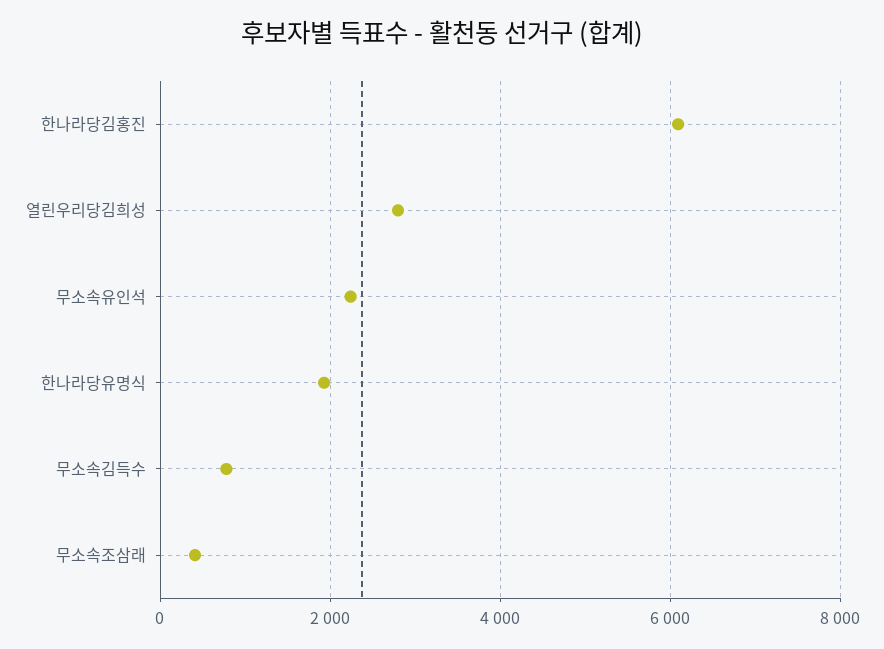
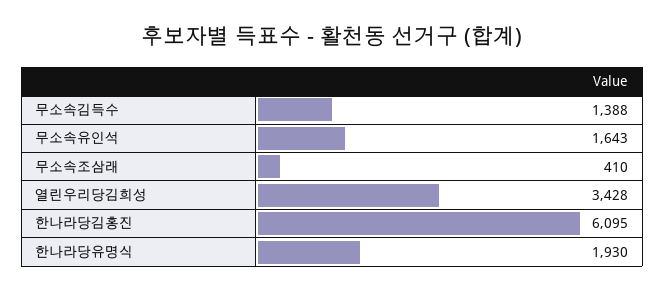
  {
    "한나라당김홍진": 6095,
-   "열린우리당김희성": 2800,
+   "열린우리당김희성": 3428,
-   "무소속유인석": 2200,
+   "무소속유인석": 1643,
    "한나라당유명식": 1930,
-   "무소속김득수": 800,
+   "무소속김득수": 1388,
    "무소속조삼래": 410
  }

